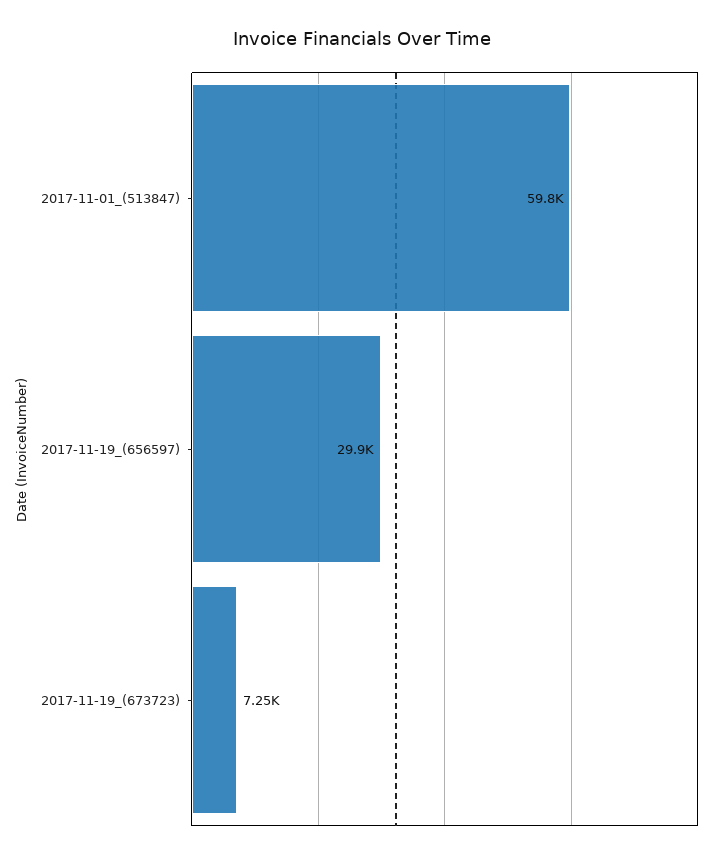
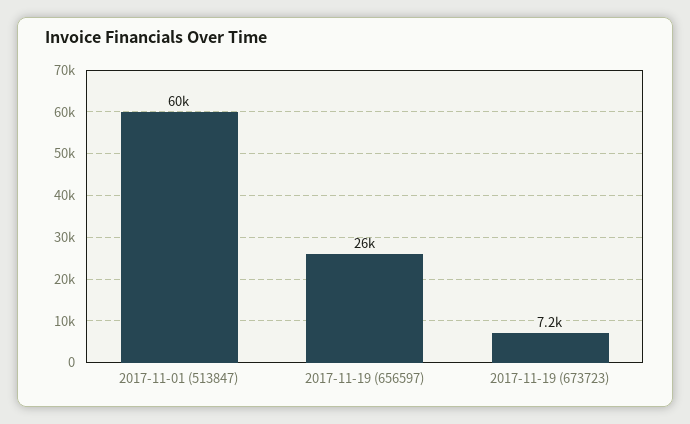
  {
    "2017-11-01_(513847)": 59800,
-   "2017-11-19_(656597)": 29900,
+   "2017-11-19_(656597)": 26000,
    "2017-11-19_(673723)": 7250
  }

